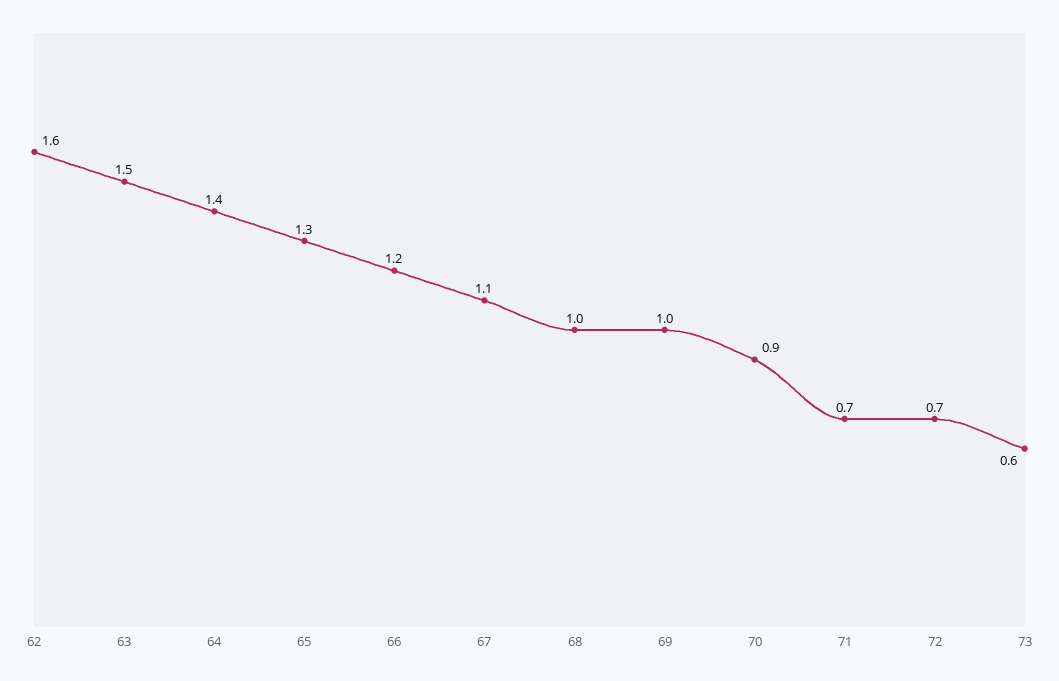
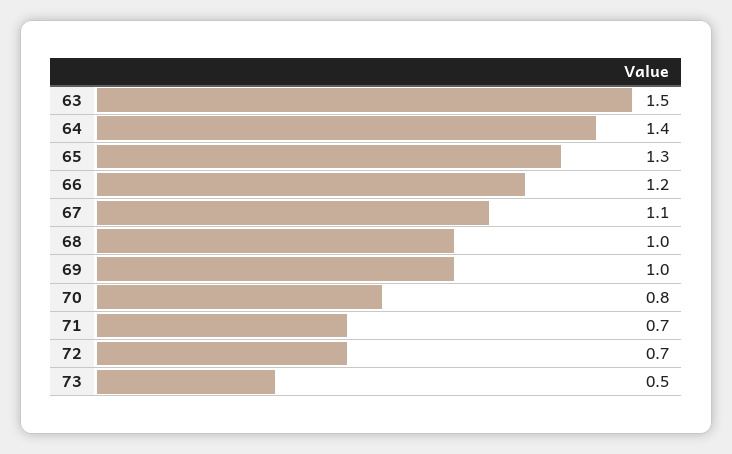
  {
-   "62": 1.6,
    "63": 1.5,
    "64": 1.4,
    "65": 1.3,
    "66": 1.2,
    "67": 1.1,
    "68": 1,
    "69": 1,
-   "70": 0.9,
+   "70": 0.8,
    "71": 0.7,
    "72": 0.7,
-   "73": 0.6
+   "73": 0.5
  }

